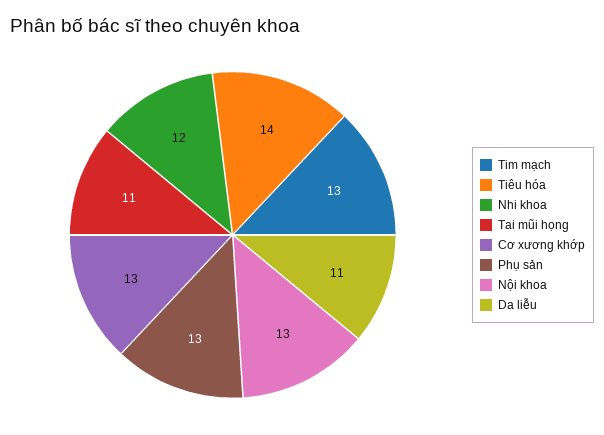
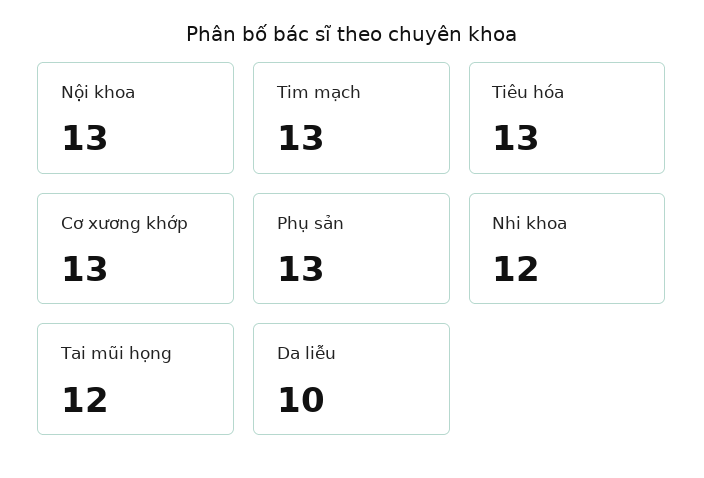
  {
    "Tim mạch": 13,
-   "Tiêu hóa": 14,
+   "Tiêu hóa": 13,
    "Nhi khoa": 12,
-   "Tai mũi họng": 11,
+   "Tai mũi họng": 12,
    "Cơ xương khớp": 13,
    "Phụ sản": 13,
    "Nội khoa": 13,
-   "Da liễu": 11
+   "Da liễu": 10
  }

